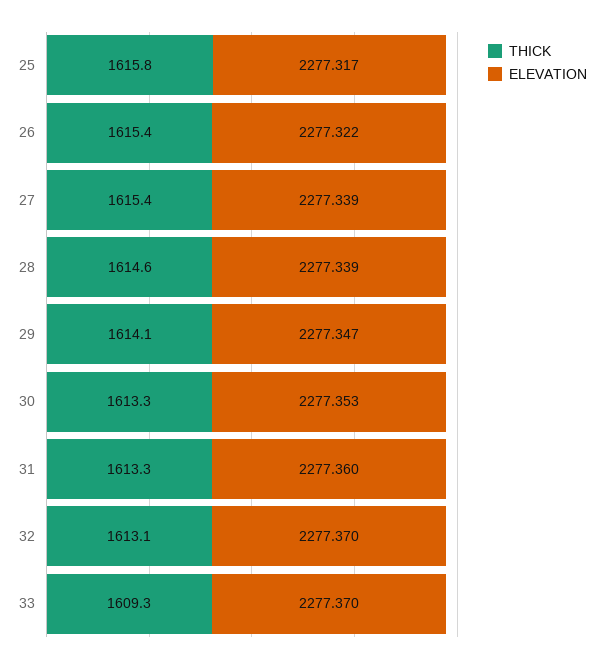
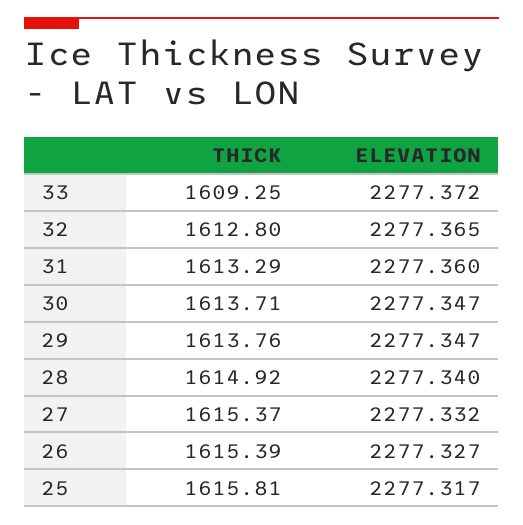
  {
    "THICK": {
      "25": 1615.81,
      "26": 1615.39,
      "27": 1615.37,
-     "28": 1614.6,
+     "28": 1614.92,
-     "29": 1614.1,
+     "29": 1613.76,
-     "30": 1613.3,
+     "30": 1613.71,
      "31": 1613.29,
-     "32": 1613.1,
+     "32": 1612.8,
      "33": 1609.25
    },
    "ELEVATION": {
      "25": 2277.317,
-     "26": 2277.322,
+     "26": 2277.327,
-     "27": 2277.339,
+     "27": 2277.332,
-     "28": 2277.339,
+     "28": 2277.34,
      "29": 2277.347,
-     "30": 2277.353,
+     "30": 2277.347,
      "31": 2277.36,
-     "32": 2277.37,
+     "32": 2277.365,
-     "33": 2277.37
+     "33": 2277.372
    }
  }

